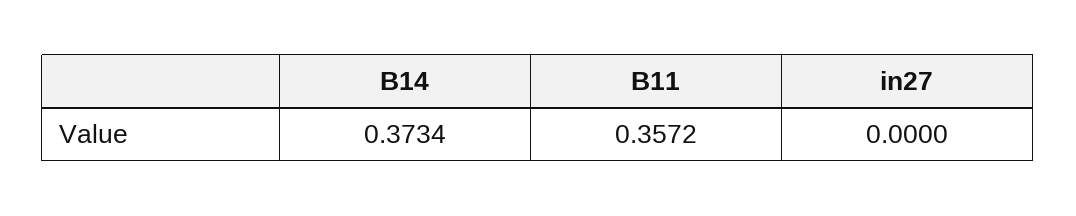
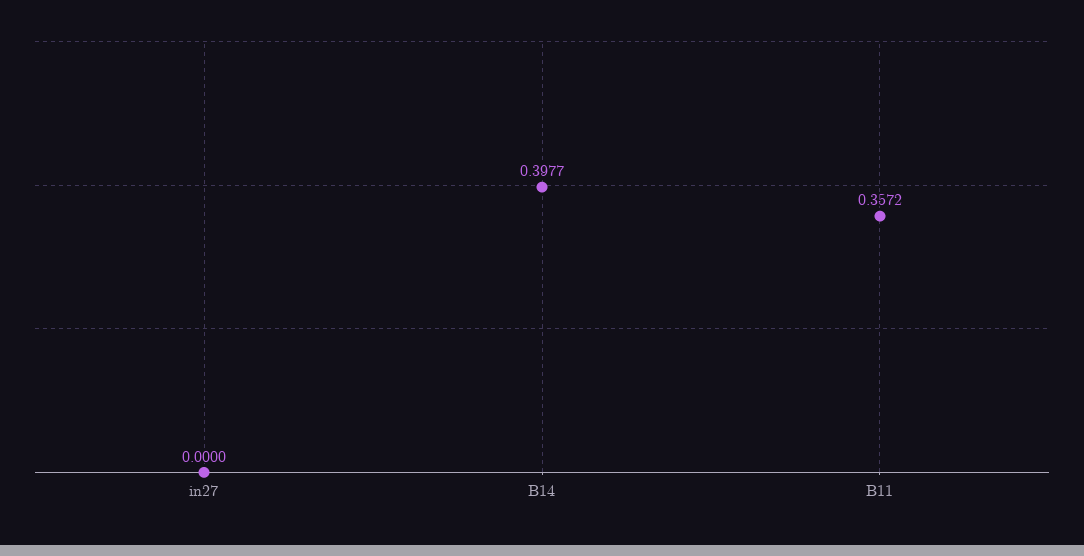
  {
-   "B14": 0.3734,
+   "B14": 0.3977,
    "B11": 0.3572,
    "in27": 0
  }

